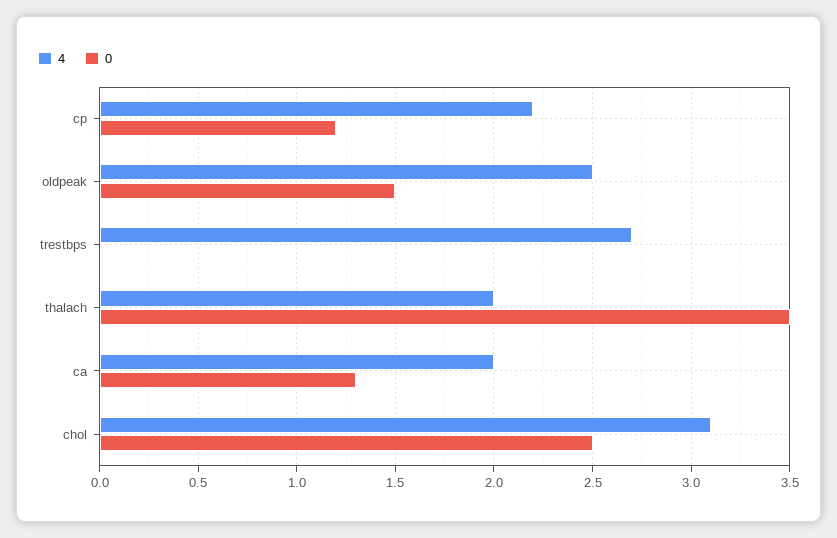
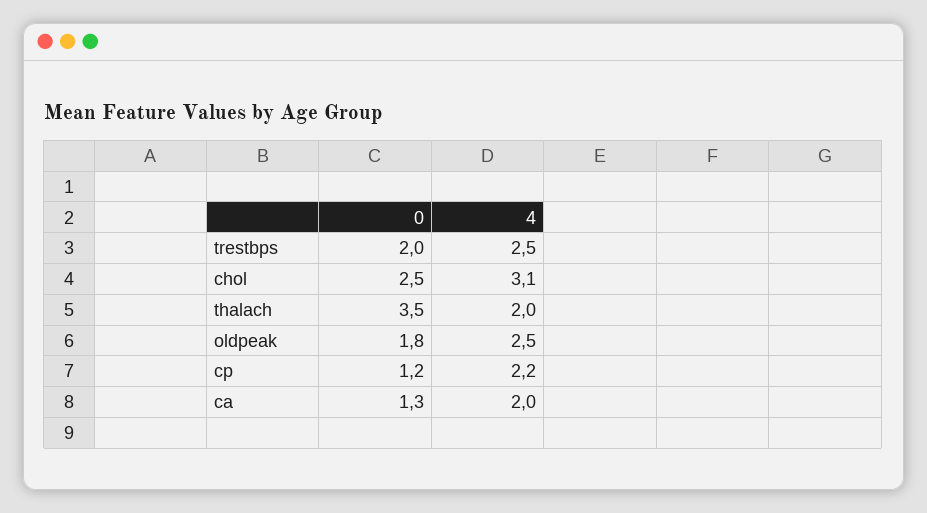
  {
    "4": {
      "cp": 2.2,
      "oldpeak": 2.5,
-     "trestbps": 2.7,
+     "trestbps": 2.5,
      "thalach": 2,
      "ca": 2,
      "chol": 3.1
    },
    "0": {
      "cp": 1.2,
-     "oldpeak": 1.5,
+     "oldpeak": 1.8,
-     "trestbps": 0,
+     "trestbps": 2,
      "thalach": 3.5,
      "ca": 1.3,
      "chol": 2.5
    }
  }

